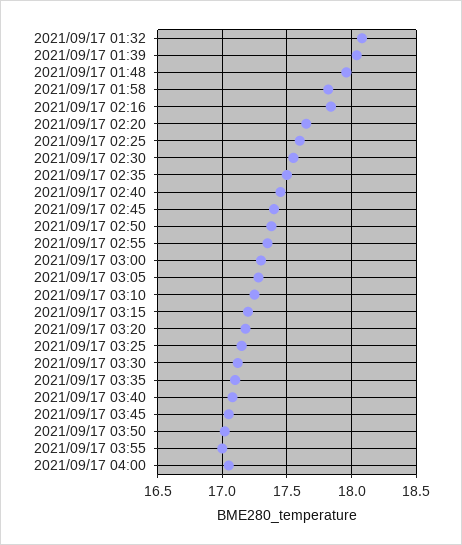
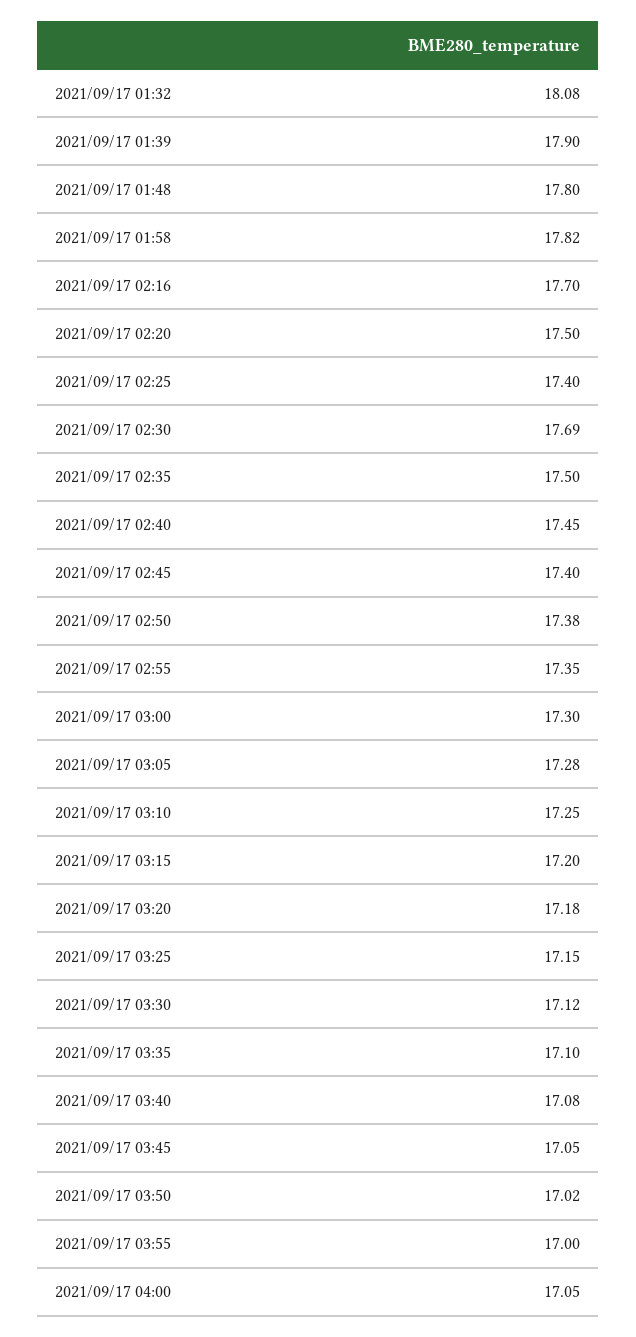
  {
    "2021/09/17 01:32": 18.08,
-   "2021/09/17 01:39": 18.05,
+   "2021/09/17 01:39": 17.9,
-   "2021/09/17 01:48": 17.95,
+   "2021/09/17 01:48": 17.8,
    "2021/09/17 01:58": 17.82,
-   "2021/09/17 02:16": 17.85,
+   "2021/09/17 02:16": 17.7,
-   "2021/09/17 02:20": 17.65,
+   "2021/09/17 02:20": 17.5,
-   "2021/09/17 02:25": 17.6,
+   "2021/09/17 02:25": 17.4,
-   "2021/09/17 02:30": 17.55,
+   "2021/09/17 02:30": 17.69,
    "2021/09/17 02:35": 17.5,
    "2021/09/17 02:40": 17.45,
    "2021/09/17 02:45": 17.4,
    "2021/09/17 02:50": 17.38,
    "2021/09/17 02:55": 17.35,
    "2021/09/17 03:00": 17.3,
    "2021/09/17 03:05": 17.28,
    "2021/09/17 03:10": 17.25,
    "2021/09/17 03:15": 17.2,
    "2021/09/17 03:20": 17.18,
    "2021/09/17 03:25": 17.15,
    "2021/09/17 03:30": 17.12,
    "2021/09/17 03:35": 17.1,
    "2021/09/17 03:40": 17.08,
    "2021/09/17 03:45": 17.05,
    "2021/09/17 03:50": 17.02,
    "2021/09/17 03:55": 17,
    "2021/09/17 04:00": 17.05
  }

